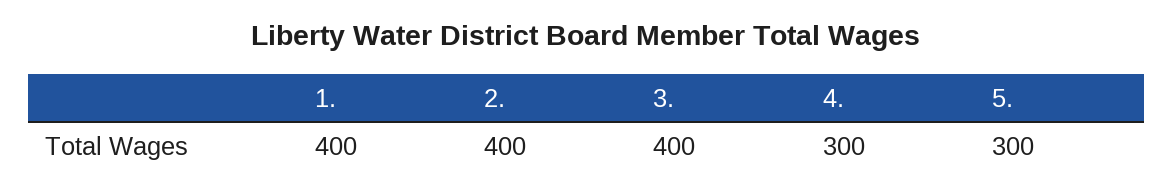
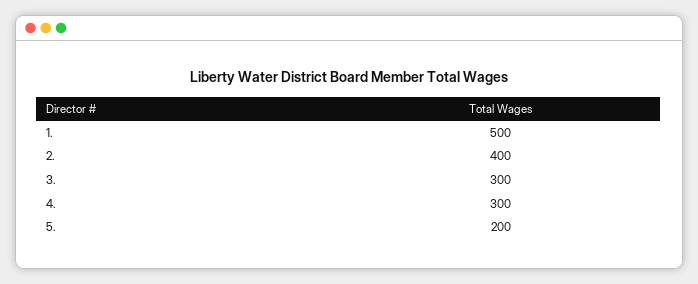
  {
-   "1.": 400,
+   "1.": 500,
    "2.": 400,
-   "3.": 400,
+   "3.": 300,
    "4.": 300,
-   "5.": 300
+   "5.": 200
  }

